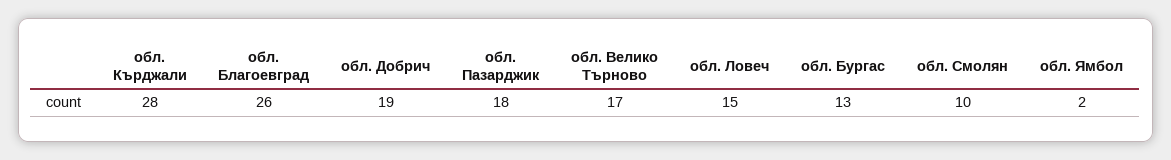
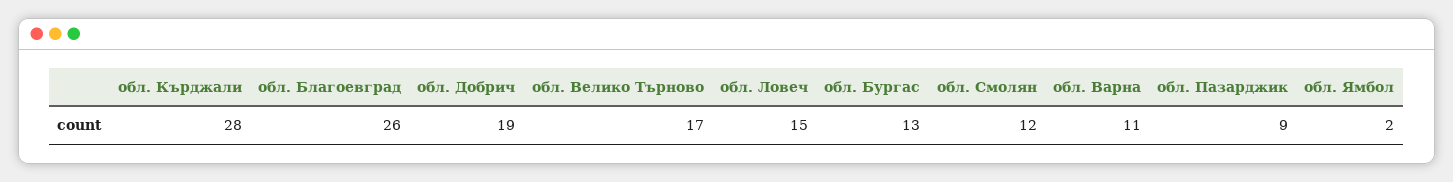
  {
    "обл. Кърджали": 28,
    "обл. Благоевград": 26,
    "обл. Добрич": 19,
-   "обл. Пазарджик": 18,
+   "обл. Пазарджик": 9,
    "обл. Велико Търново": 17,
    "обл. Ловеч": 15,
    "обл. Бургас": 13,
-   "обл. Смолян": 10,
+   "обл. Смолян": 12,
-   "обл. Ямбол": 2
+   "обл. Ямбол": 2,
+   "обл. Варна": 11
  }

